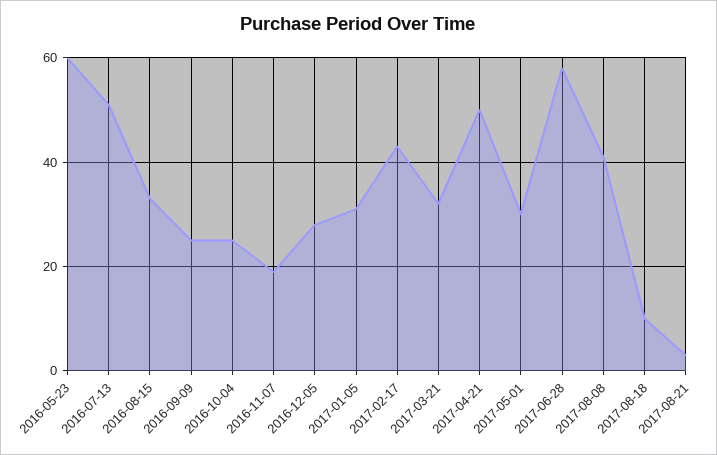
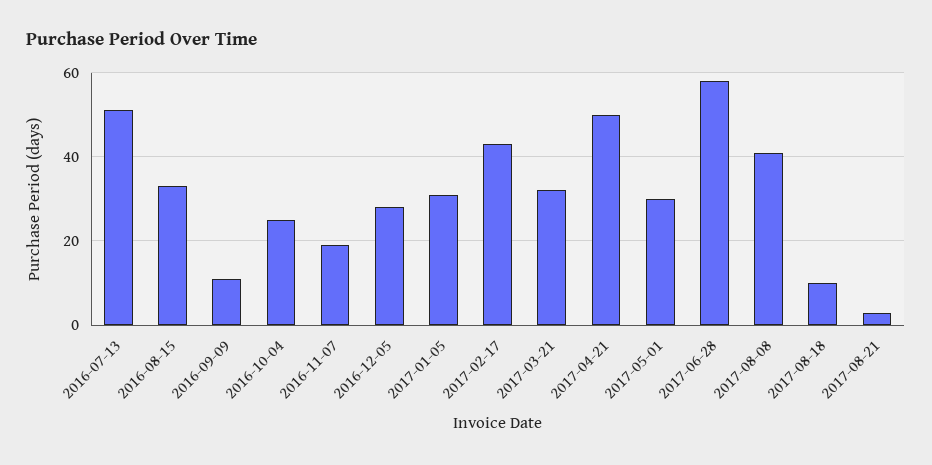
  {
-   "2016-05-23": 60,
    "2016-07-13": 50,
    "2016-08-15": 35,
-   "2016-09-09": 25,
+   "2016-09-09": 10,
    "2016-10-04": 25,
    "2016-11-07": 20,
    "2016-12-05": 30,
    "2017-01-05": 30,
    "2017-02-17": 45,
    "2017-03-21": 30,
    "2017-04-21": 50,
    "2017-05-01": 30,
    "2017-06-28": 60,
    "2017-08-08": 40,
    "2017-08-18": 10,
    "2017-08-21": 5
  }

